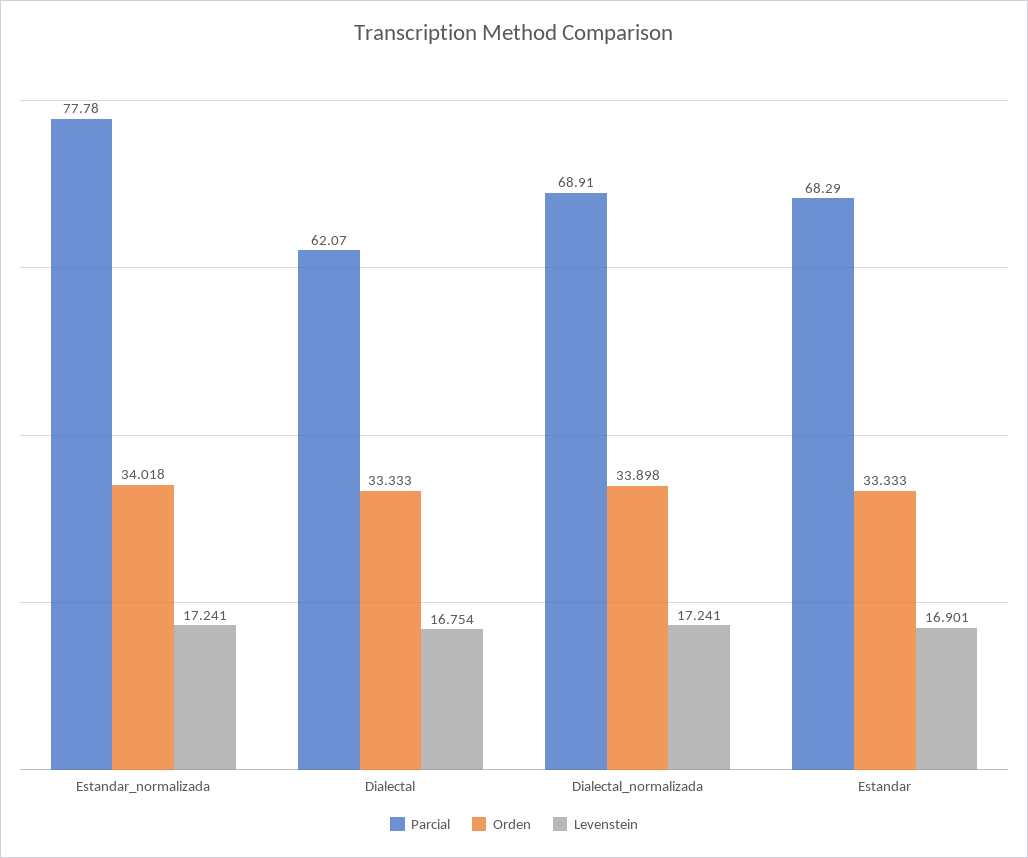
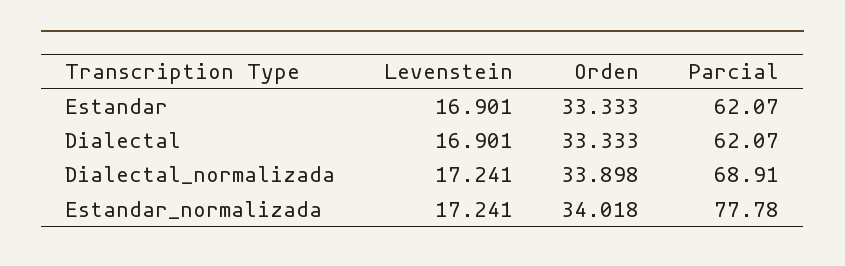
  {
    "Parcial": {
      "Estandar_normalizada": 77.78,
      "Dialectal": 62.07,
      "Dialectal_normalizada": 68.91,
-     "Estandar": 68.29
+     "Estandar": 62.07
    },
    "Orden": {
      "Estandar_normalizada": 34.018,
      "Dialectal": 33.333,
      "Dialectal_normalizada": 33.898,
      "Estandar": 33.333
    },
    "Levenstein": {
      "Estandar_normalizada": 17.241,
-     "Dialectal": 16.754,
+     "Dialectal": 16.901,
      "Dialectal_normalizada": 17.241,
      "Estandar": 16.901
    }
  }

